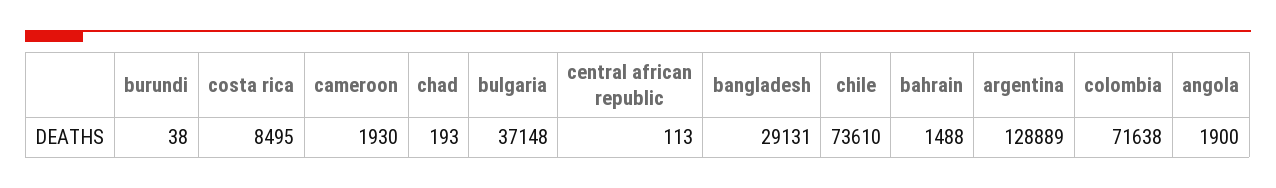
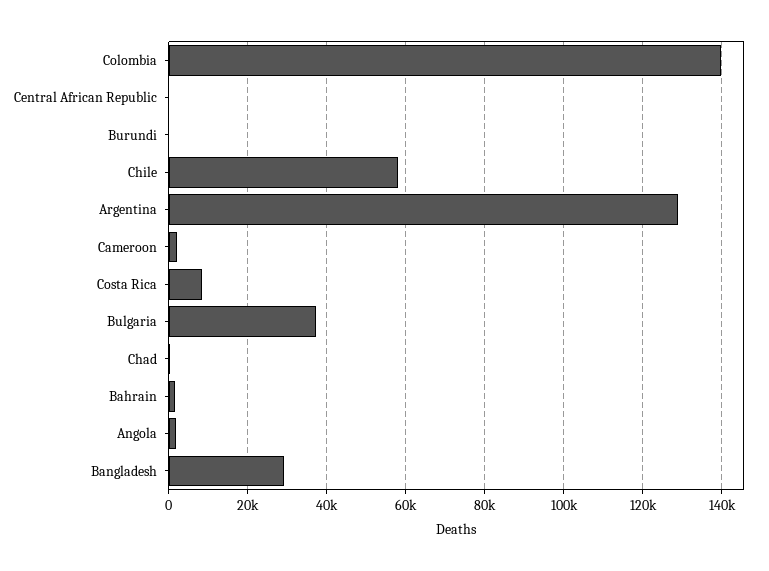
  {
    "burundi": 38,
    "costa rica": 8495,
    "cameroon": 1930,
    "chad": 193,
    "bulgaria": 37148,
    "central african republic": 113,
    "bangladesh": 29131,
-   "chile": 73610,
+   "chile": 58000,
    "bahrain": 1488,
    "argentina": 128889,
-   "colombia": 71638,
+   "colombia": 140000,
    "angola": 1900
  }

